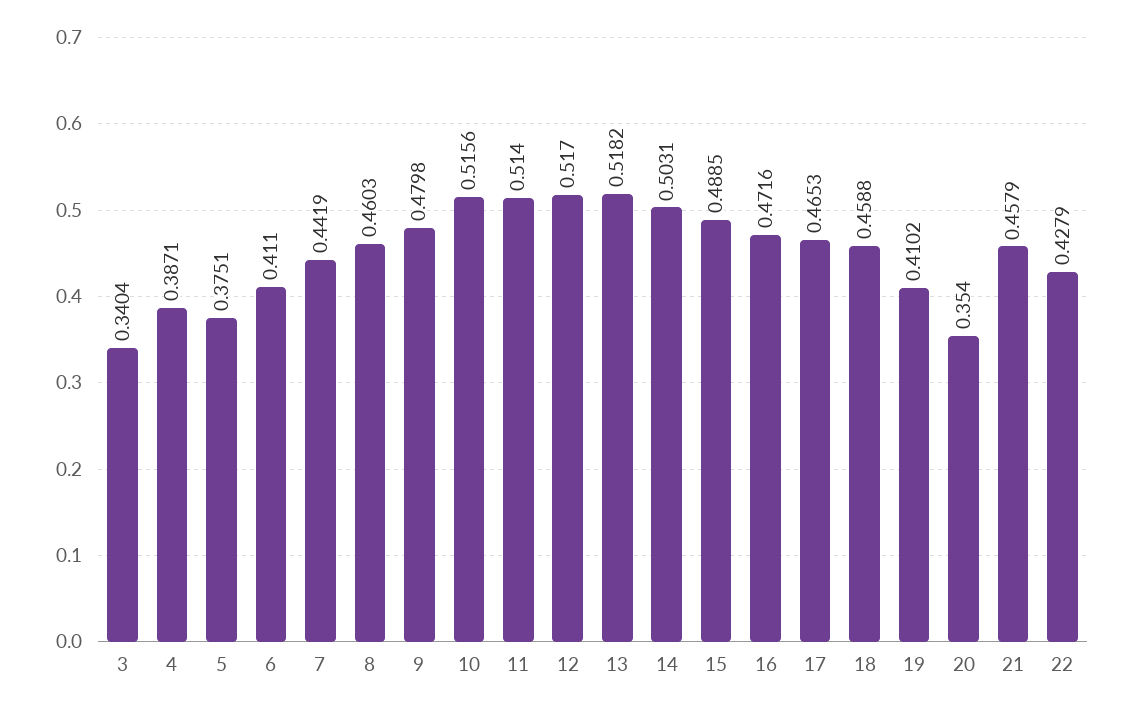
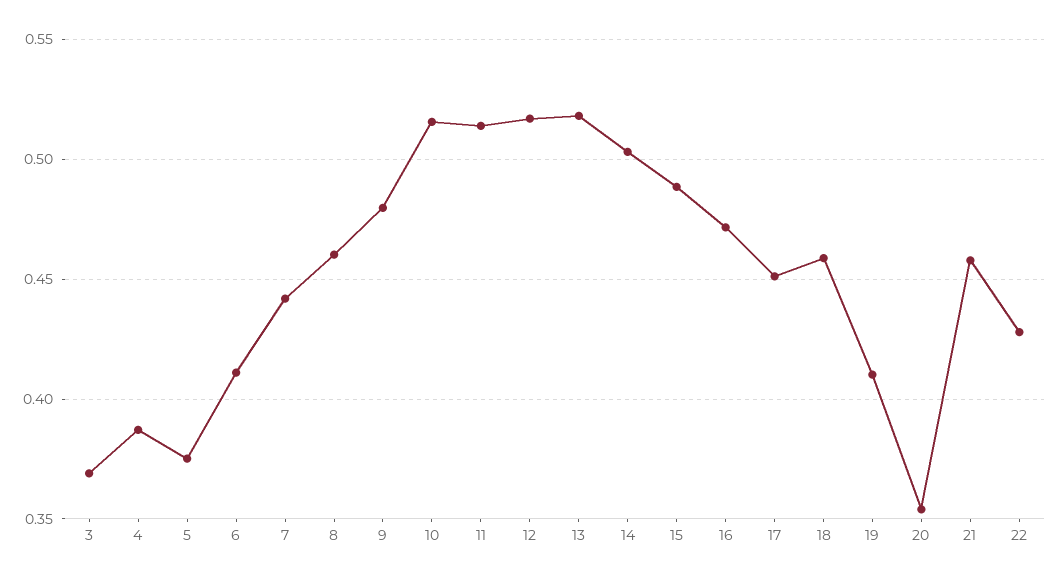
  {
-   "3": 0.3404,
+   "3": 0.37,
    "4": 0.3871,
    "5": 0.3751,
    "6": 0.411,
    "7": 0.4419,
    "8": 0.4603,
    "9": 0.4798,
    "10": 0.5156,
    "11": 0.514,
    "12": 0.517,
    "13": 0.5182,
    "14": 0.5031,
    "15": 0.4885,
    "16": 0.4716,
-   "17": 0.4653,
+   "17": 0.45,
    "18": 0.4588,
    "19": 0.4102,
    "20": 0.354,
    "21": 0.4579,
    "22": 0.4279
  }

